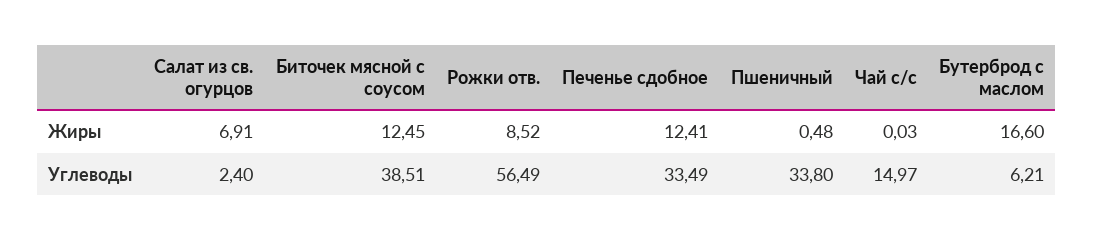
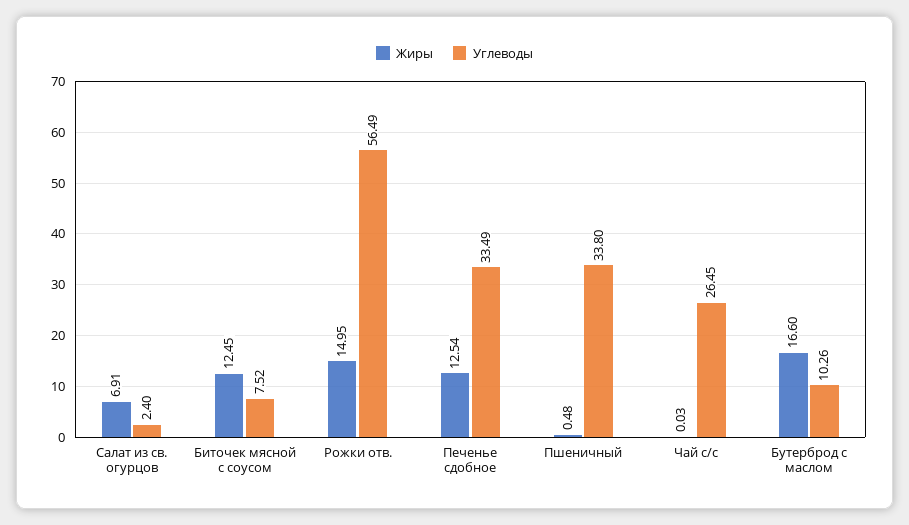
  {
    "Жиры": {
      "Салат из св. огурцов": 6.91,
      "Биточек мясной с соусом": 12.45,
-     "Рожки отв.": 8.52,
+     "Рожки отв.": 14.95,
-     "Печенье сдобное": 12.41,
+     "Печенье сдобное": 12.54,
      "Пшеничный": 0.48,
      "Чай с/с": 0.03,
      "Бутерброд с маслом": 16.6
    },
    "Углеводы": {
      "Салат из св. огурцов": 2.4,
-     "Биточек мясной с соусом": 38.51,
+     "Биточек мясной с соусом": 7.52,
      "Рожки отв.": 56.49,
      "Печенье сдобное": 33.49,
      "Пшеничный": 33.8,
-     "Чай с/с": 14.97,
+     "Чай с/с": 26.45,
-     "Бутерброд с маслом": 6.21
+     "Бутерброд с маслом": 10.26
    }
  }

